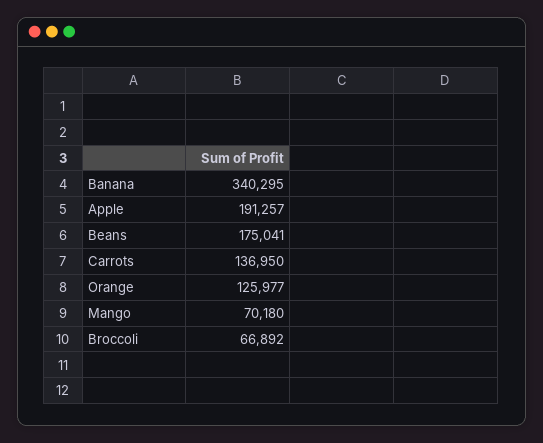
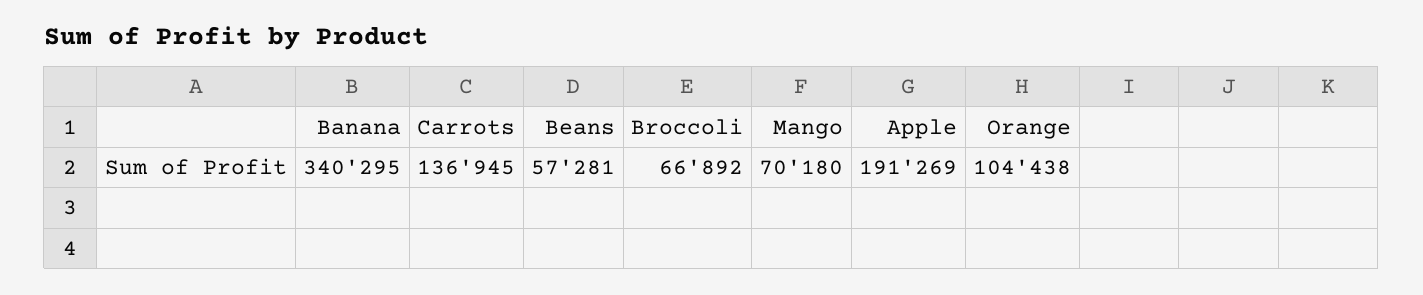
  {
    "Banana": 340295,
-   "Apple": 191257,
+   "Apple": 191269,
-   "Beans": 175041,
+   "Beans": 57281,
-   "Carrots": 136950,
+   "Carrots": 136945,
-   "Orange": 125977,
+   "Orange": 104438,
    "Mango": 70180,
    "Broccoli": 66892
  }

